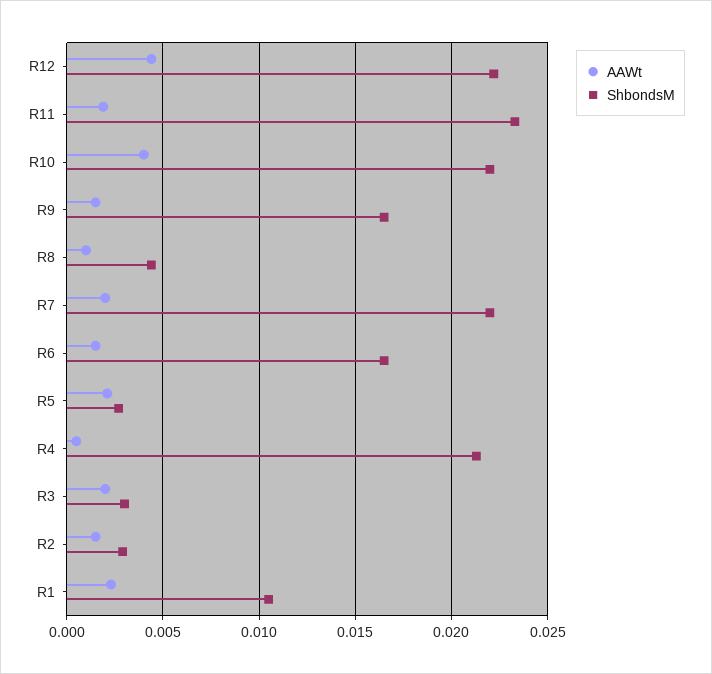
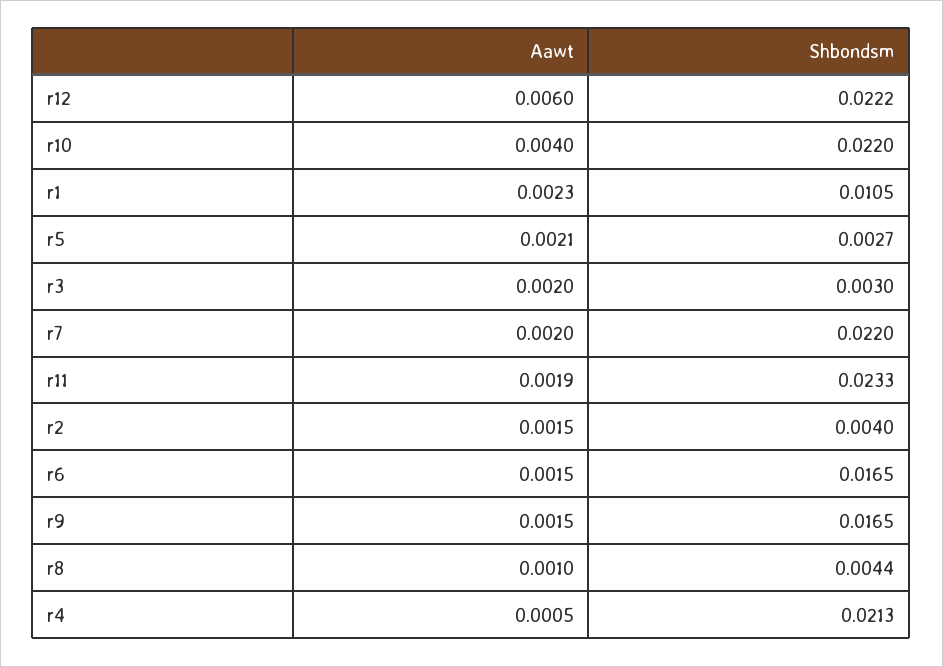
  {
    "AAWt": {
-     "R12": 0.0045,
+     "R12": 0.006,
      "R11": 0.0019,
      "R10": 0.004,
      "R9": 0.0015,
      "R8": 0.001,
      "R7": 0.002,
      "R6": 0.0015,
      "R5": 0.0021,
      "R4": 0.0005,
      "R3": 0.002,
      "R2": 0.0015,
      "R1": 0.0023
    },
    "ShbondsM": {
      "R12": 0.0222,
      "R11": 0.0233,
      "R10": 0.022,
      "R9": 0.0165,
      "R8": 0.0044,
      "R7": 0.022,
      "R6": 0.0165,
      "R5": 0.0027,
      "R4": 0.0213,
      "R3": 0.003,
-     "R2": 0.003,
+     "R2": 0.004,
      "R1": 0.0105
    }
  }

